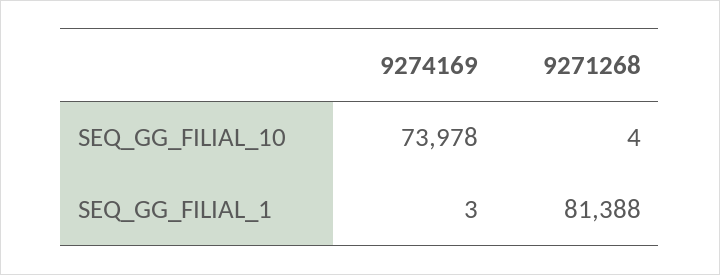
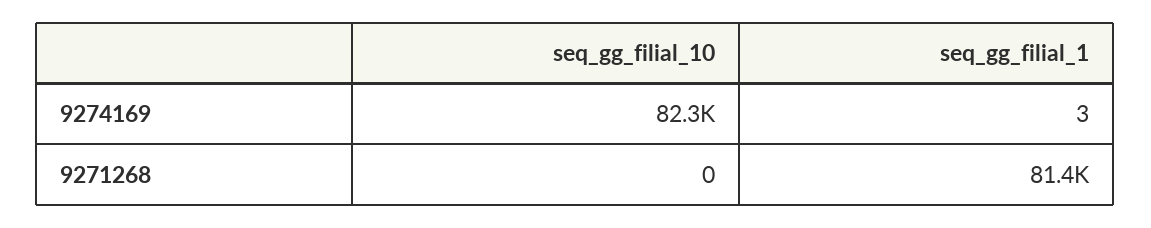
  {
    "9274169": {
-     "SEQ_GG_FILIAL_10": 73978,
+     "SEQ_GG_FILIAL_10": 82300,
      "SEQ_GG_FILIAL_1": 3
    },
    "9271268": {
-     "SEQ_GG_FILIAL_10": 4,
+     "SEQ_GG_FILIAL_10": 0,
      "SEQ_GG_FILIAL_1": 81388
    }
  }

